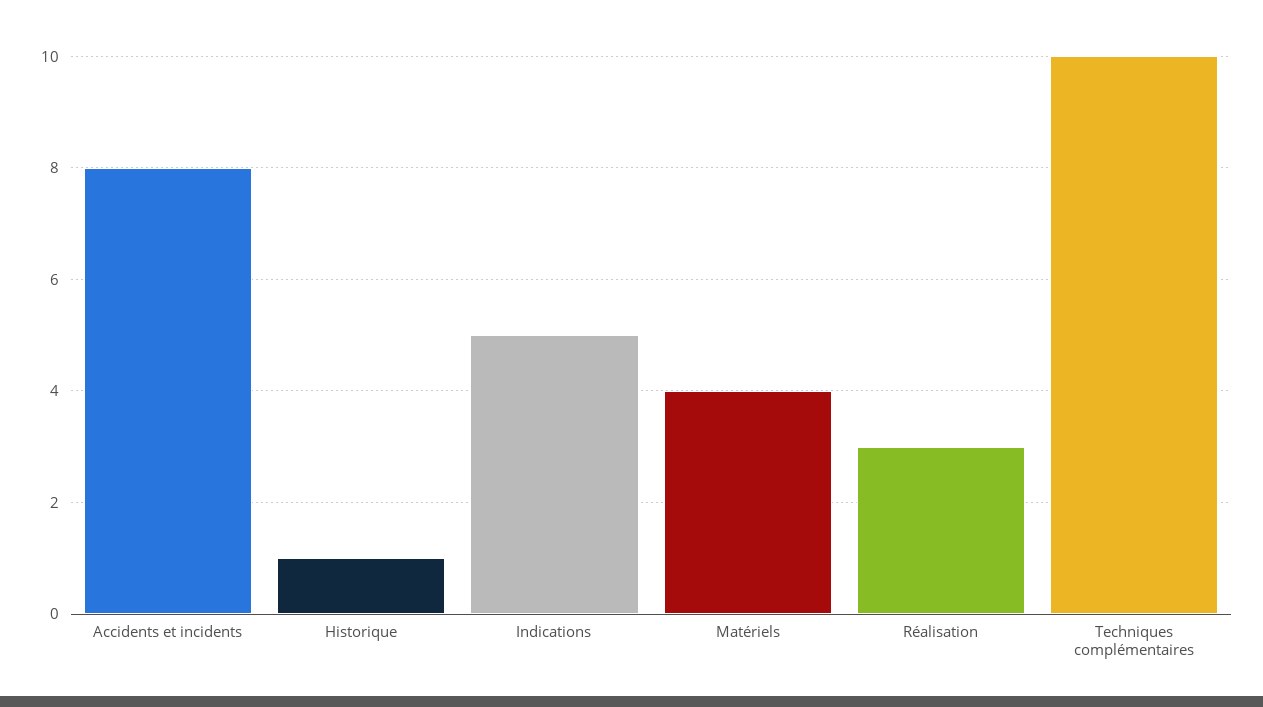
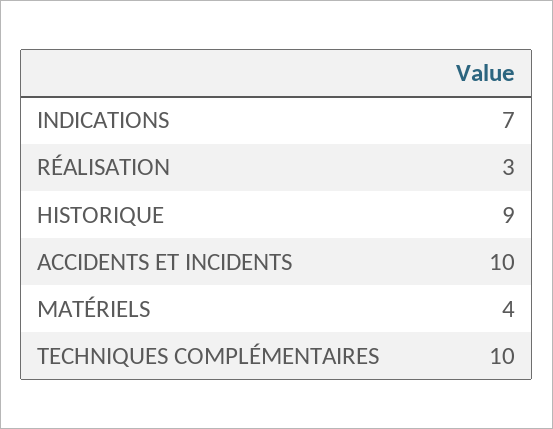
  {
-   "Accidents et incidents": 8,
+   "Accidents et incidents": 10,
-   "Historique": 1,
+   "Historique": 9,
-   "Indications": 5,
+   "Indications": 7,
    "Matériels": 4,
    "Réalisation": 3,
    "Techniques complémentaires": 10
  }

